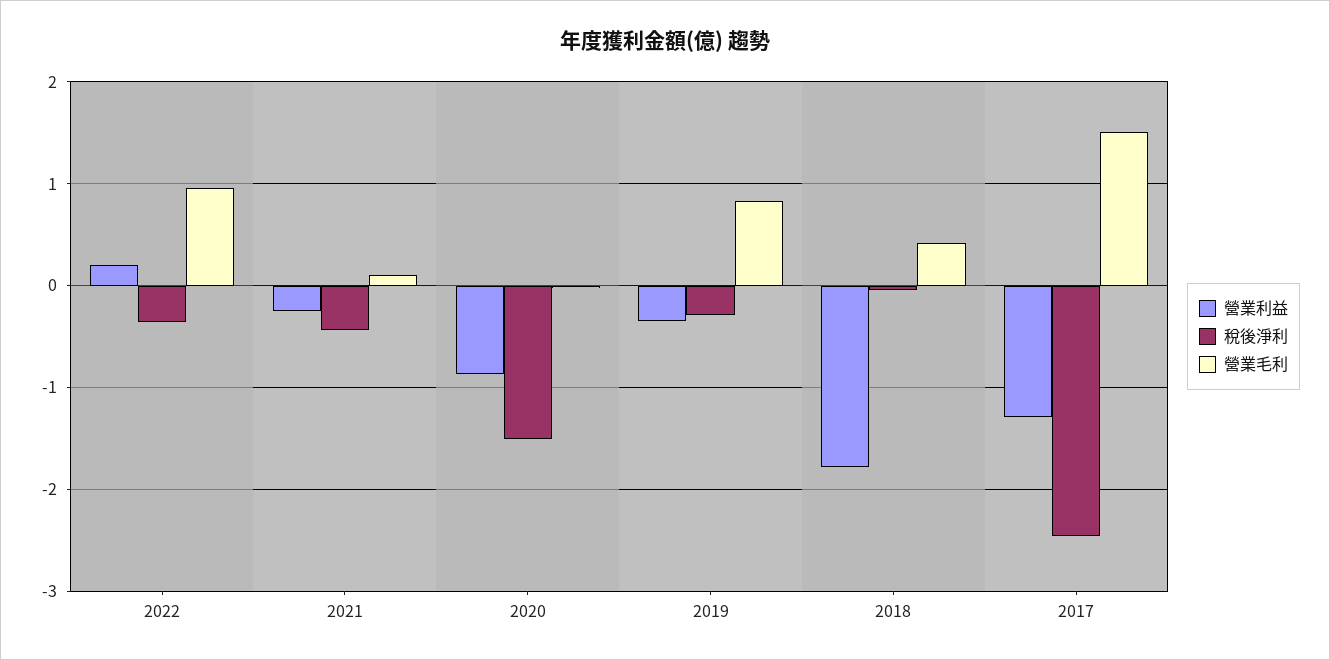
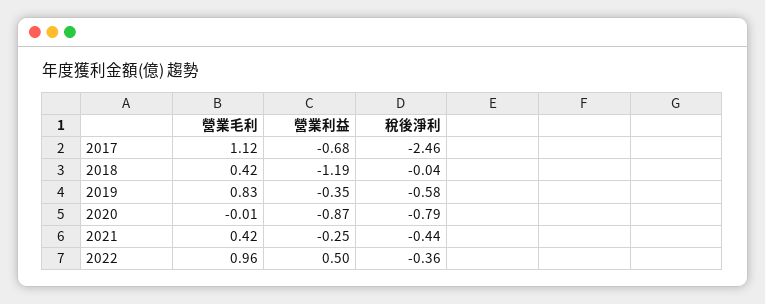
  {
    "營業利益": {
-     "2022": 0.2,
+     "2022": 0.5,
      "2021": -0.25,
      "2020": -0.87,
      "2019": -0.35,
-     "2018": -1.8,
+     "2018": -1.19,
-     "2017": -1.3
+     "2017": -0.68
    },
    "稅後淨利": {
      "2022": -0.36,
      "2021": -0.44,
-     "2020": -1.5,
+     "2020": -0.79,
-     "2019": -0.3,
+     "2019": -0.58,
      "2018": -0.04,
      "2017": -2.46
    },
    "營業毛利": {
      "2022": 0.96,
-     "2021": 0.1,
+     "2021": 0.42,
      "2020": -0.01,
      "2019": 0.83,
      "2018": 0.42,
-     "2017": 1.5
+     "2017": 1.12
    }
  }

